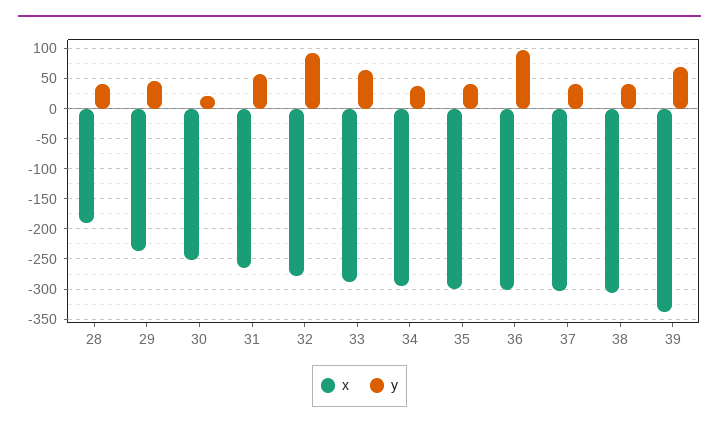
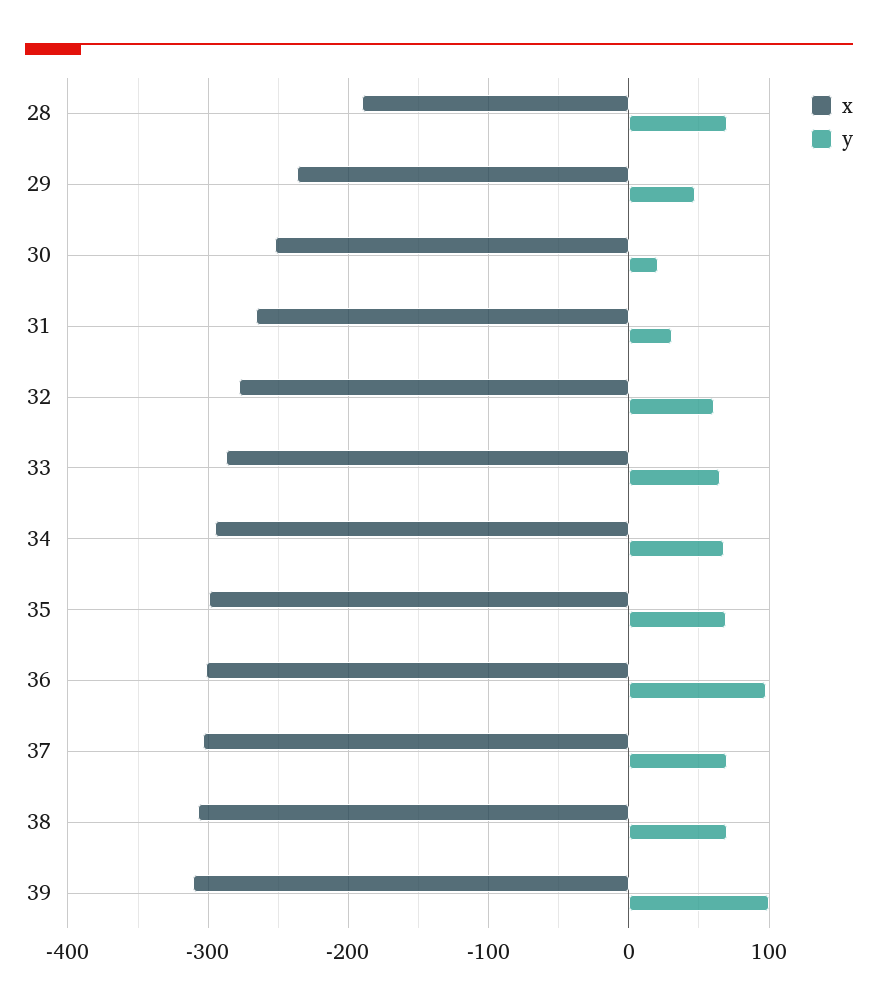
  {
    "x": {
      "28": -190,
      "29": -240,
      "30": -250,
      "31": -270,
      "32": -280,
      "33": -290,
      "34": -300,
      "35": -300,
      "36": -300,
      "37": -300,
      "38": -310,
-     "39": -340
+     "39": -310
    },
    "y": {
-     "28": 40,
+     "28": 70,
      "29": 50,
      "30": 20,
-     "31": 60,
+     "31": 30,
-     "32": 90,
+     "32": 60,
      "33": 60,
-     "34": 40,
+     "34": 70,
-     "35": 40,
+     "35": 70,
      "36": 100,
-     "37": 40,
+     "37": 70,
-     "38": 40,
+     "38": 70,
-     "39": 70
+     "39": 100
    }
  }

